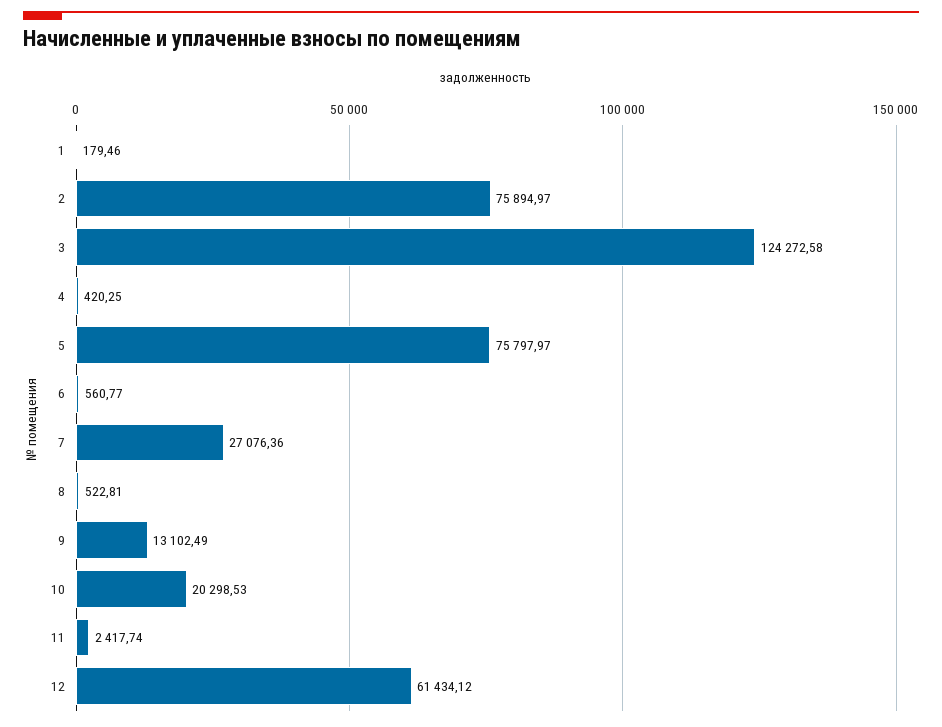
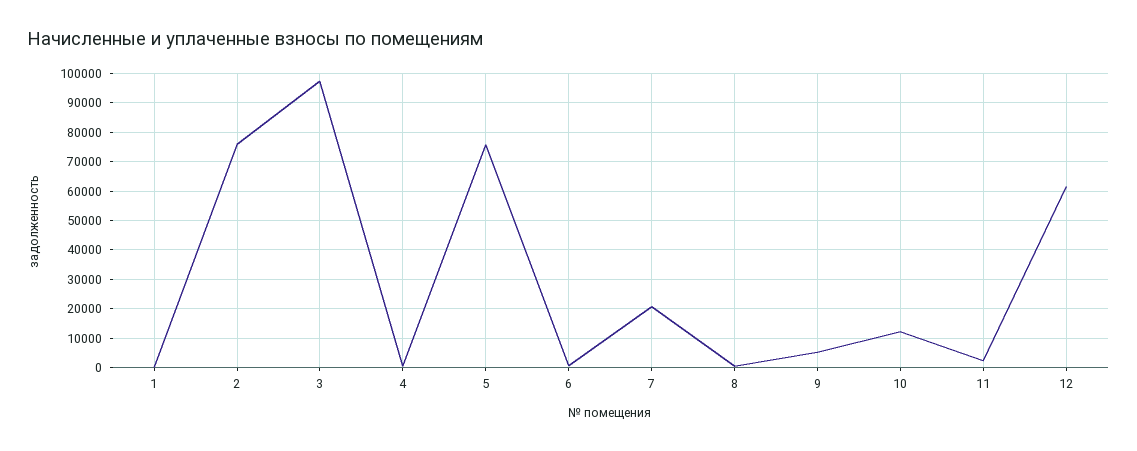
  {
    "1": 179.46,
    "2": 75894.97,
-   "3": 124272.58,
+   "3": 97500,
    "4": 420.25,
    "5": 75797.97,
    "6": 560.77,
-   "7": 27076.36,
+   "7": 20000,
    "8": 522.81,
-   "9": 13102.49,
+   "9": 5000,
-   "10": 20298.53,
+   "10": 12500,
    "11": 2417.74,
    "12": 61434.12
  }

